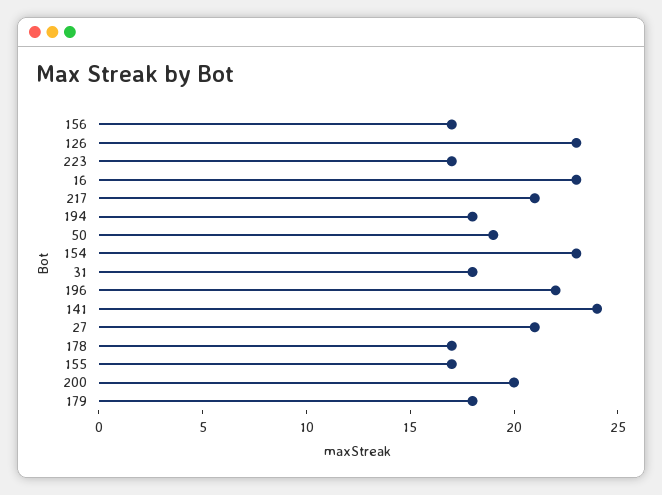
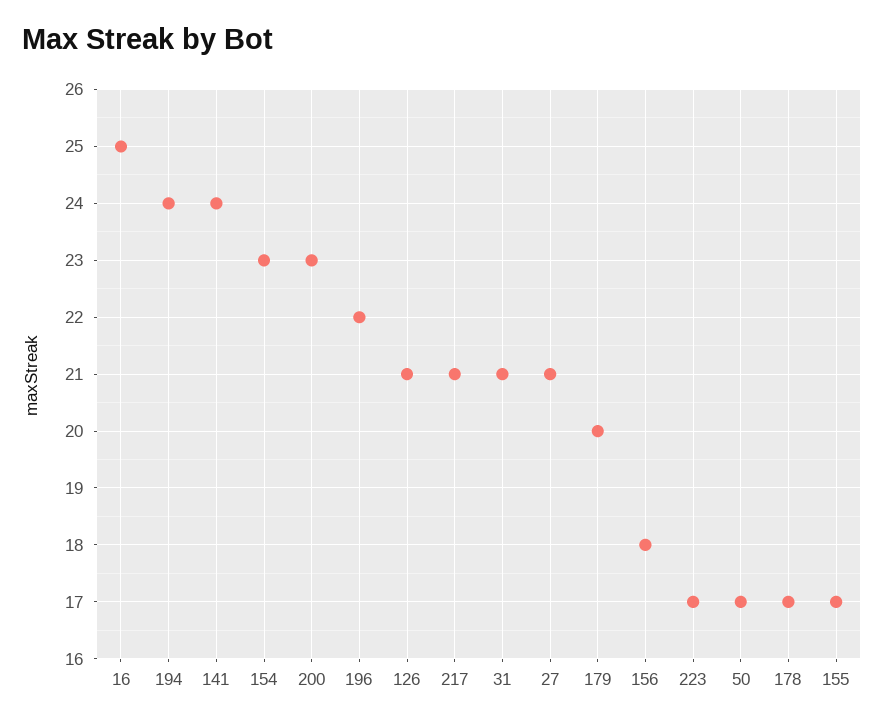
  {
-   "156": 17,
+   "156": 18,
-   "126": 23,
+   "126": 21,
    "223": 17,
-   "16": 23,
+   "16": 25,
    "217": 21,
-   "194": 18,
+   "194": 24,
-   "50": 19,
+   "50": 17,
    "154": 23,
-   "31": 18,
+   "31": 21,
    "196": 22,
    "141": 24,
    "27": 21,
    "178": 17,
    "155": 17,
-   "200": 20,
+   "200": 23,
-   "179": 18
+   "179": 20
  }

